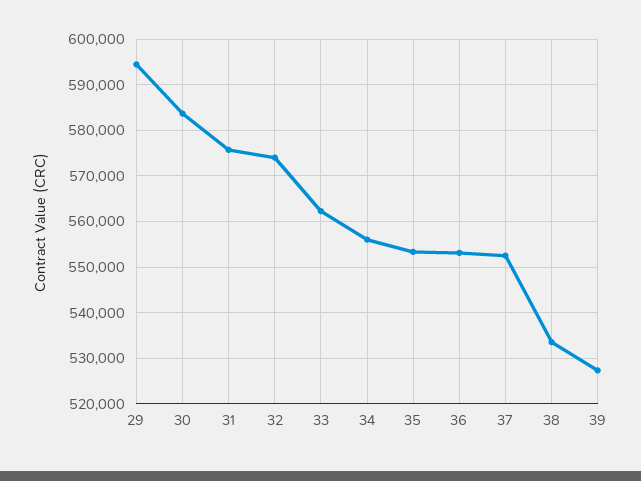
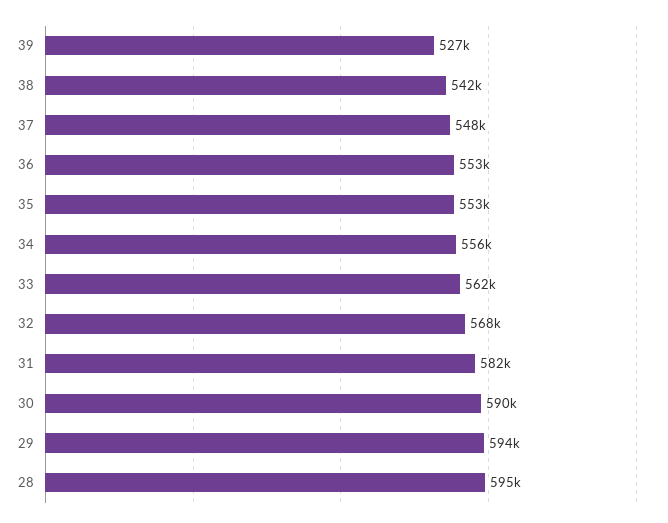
  {
    "29": 594000,
-   "30": 584000,
+   "30": 590000,
-   "31": 576000,
+   "31": 582000,
-   "32": 574000,
+   "32": 568000,
    "33": 562000,
    "34": 556000,
    "35": 553000,
    "36": 553000,
-   "37": 552000,
+   "37": 548000,
-   "38": 534000,
+   "38": 542000,
-   "39": 527000
+   "39": 527000,
+   "28": 595000
  }

